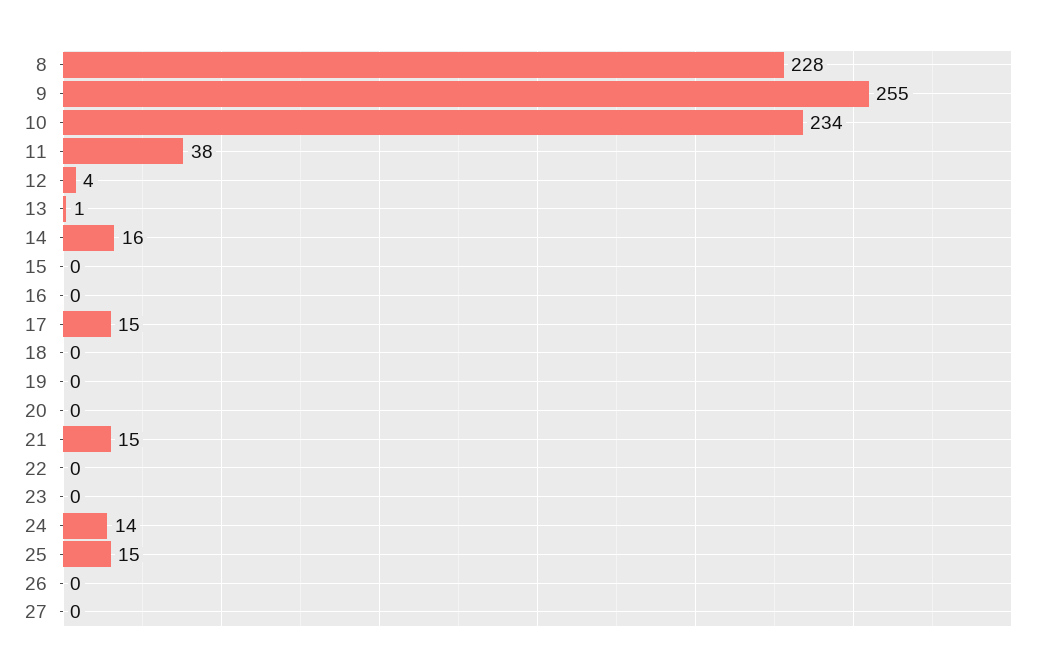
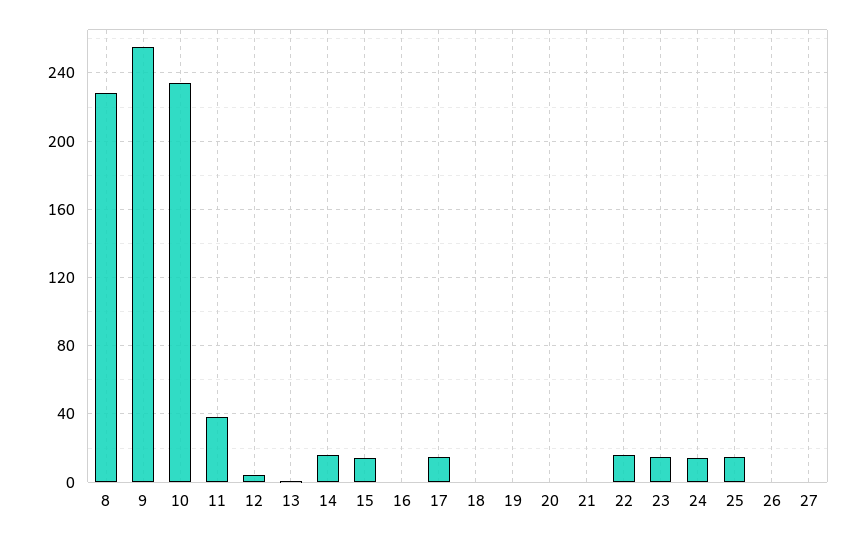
  {
    "8": 228,
    "9": 255,
    "10": 234,
    "11": 38,
    "12": 4,
    "13": 1,
    "14": 16,
-   "15": 0,
+   "15": 15,
    "16": 0,
    "17": 15,
    "18": 0,
    "19": 0,
    "20": 0,
-   "21": 15,
+   "21": 0,
-   "22": 0,
+   "22": 15,
-   "23": 0,
+   "23": 15,
    "24": 14,
    "25": 15,
    "26": 0,
    "27": 0
  }

